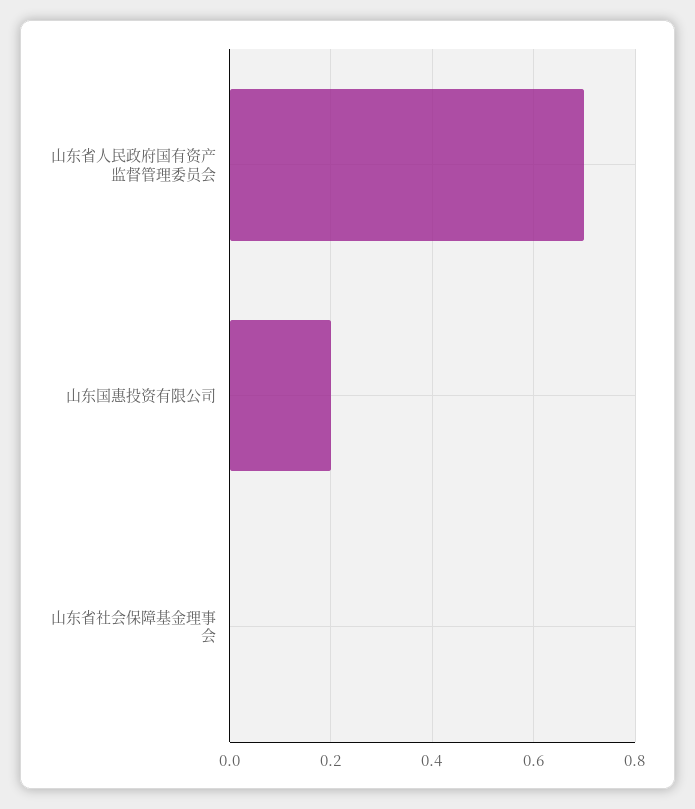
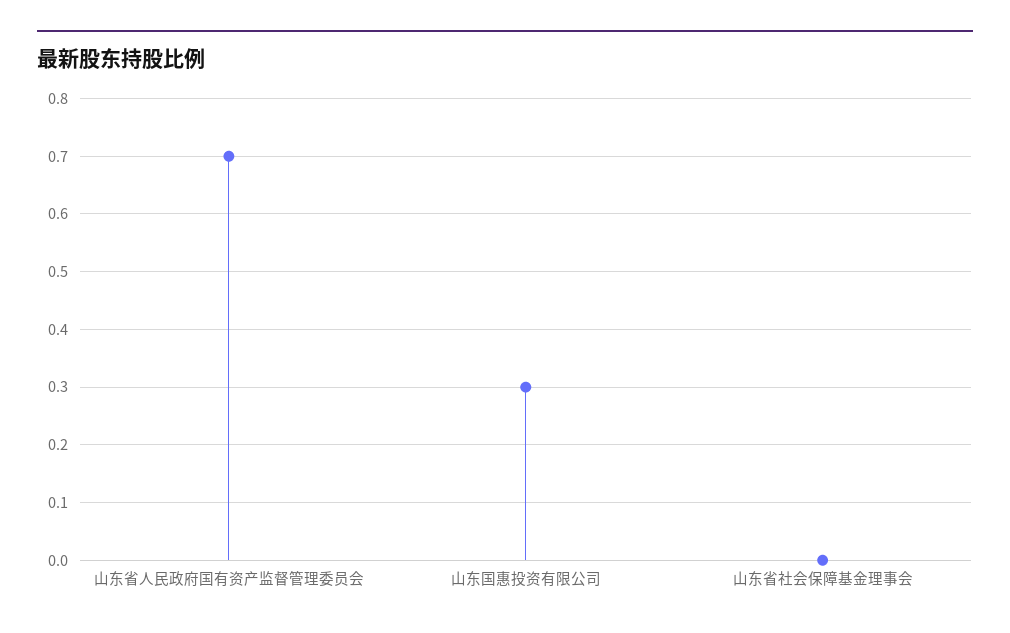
  {
    "山东省人民政府国有资产监督管理委员会": 0.7,
-   "山东国惠投资有限公司": 0.2,
+   "山东国惠投资有限公司": 0.3,
    "山东省社会保障基金理事会": 0
  }

